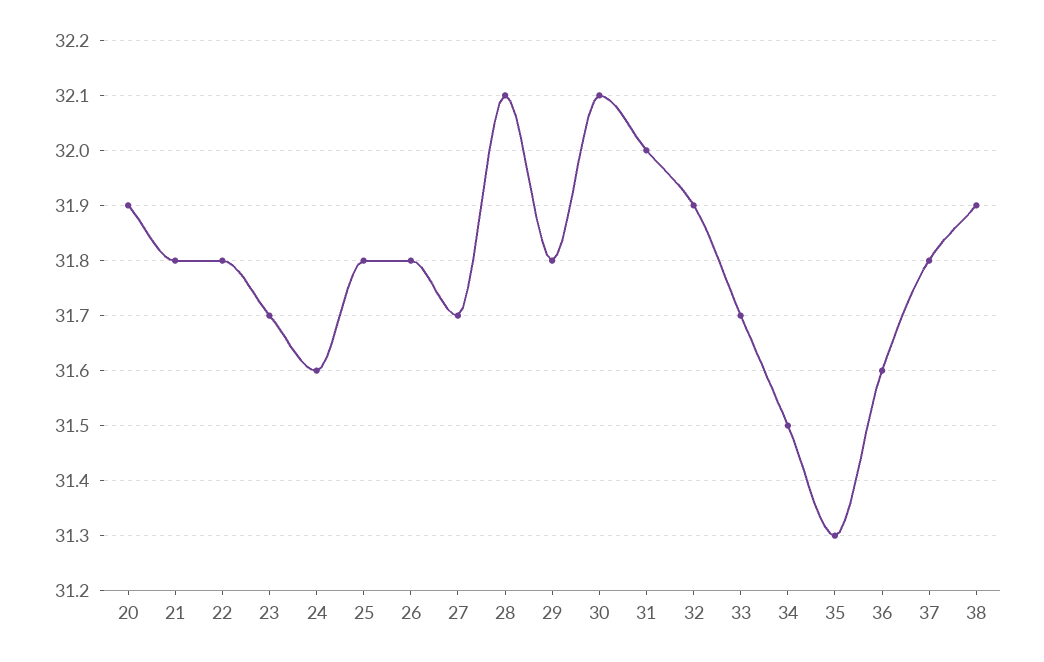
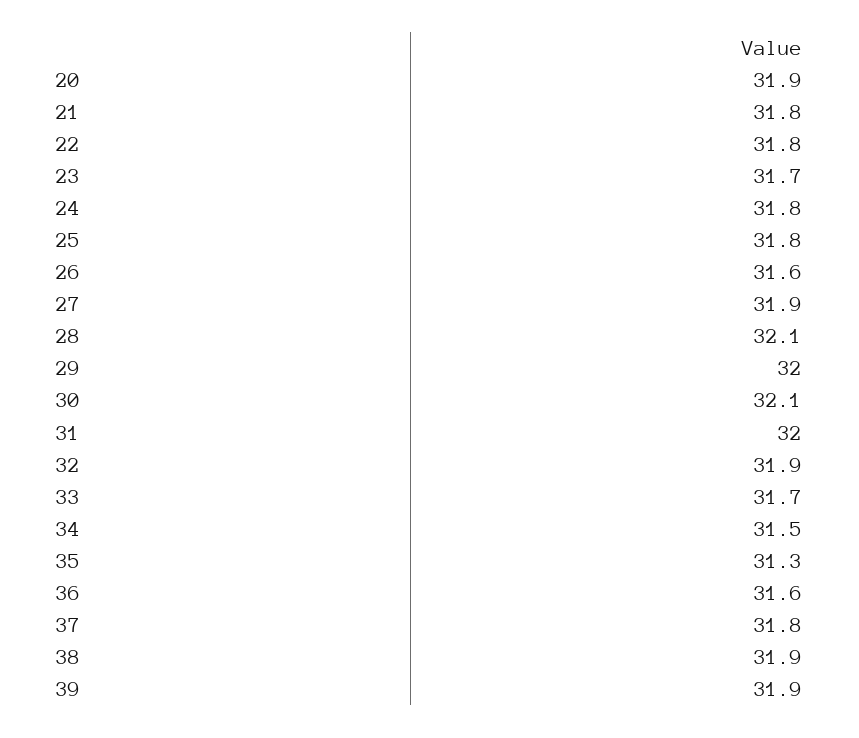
  {
    "20": 31.9,
    "21": 31.8,
    "22": 31.8,
    "23": 31.7,
-   "24": 31.6,
+   "24": 31.8,
    "25": 31.8,
-   "26": 31.8,
+   "26": 31.6,
-   "27": 31.7,
+   "27": 31.9,
    "28": 32.1,
-   "29": 31.8,
+   "29": 32,
    "30": 32.1,
    "31": 32,
    "32": 31.9,
    "33": 31.7,
    "34": 31.5,
    "35": 31.3,
    "36": 31.6,
    "37": 31.8,
-   "38": 31.9
+   "38": 31.9,
+   "39": 31.9
  }

